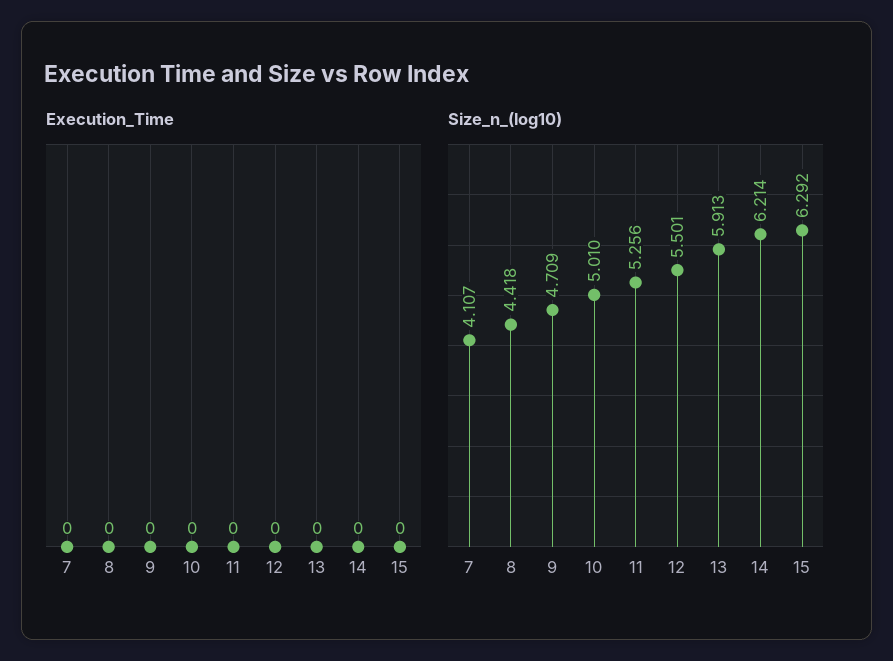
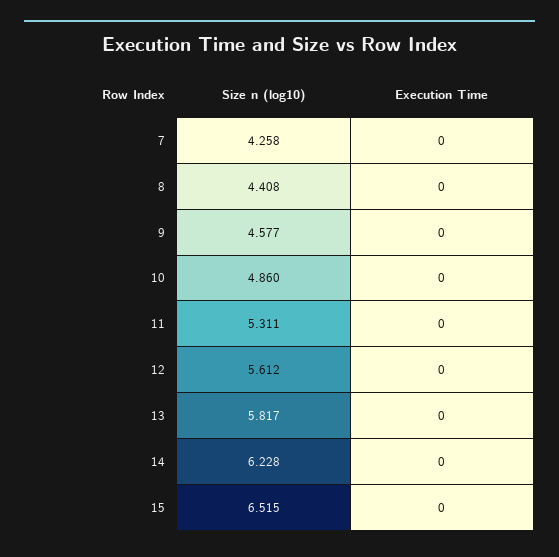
  {
    "Execution_Time": {
      "7": 0,
      "8": 0,
      "9": 0,
      "10": 0,
      "11": 0,
      "12": 0,
      "13": 0,
      "14": 0,
      "15": 0
    },
    "Size_n_(log10)": {
-     "7": 4.107,
+     "7": 4.258,
-     "8": 4.418,
+     "8": 4.408,
-     "9": 4.709,
+     "9": 4.577,
-     "10": 5.01,
+     "10": 4.86,
-     "11": 5.256,
+     "11": 5.311,
-     "12": 5.501,
+     "12": 5.612,
-     "13": 5.913,
+     "13": 5.817,
-     "14": 6.214,
+     "14": 6.228,
-     "15": 6.292
+     "15": 6.515
    }
  }

